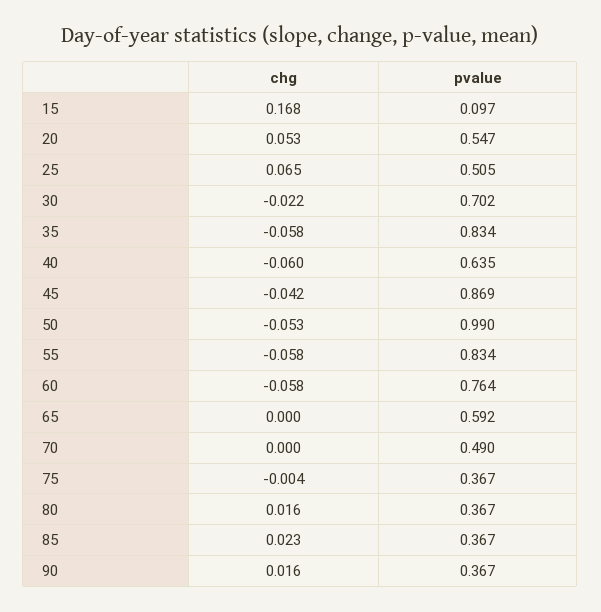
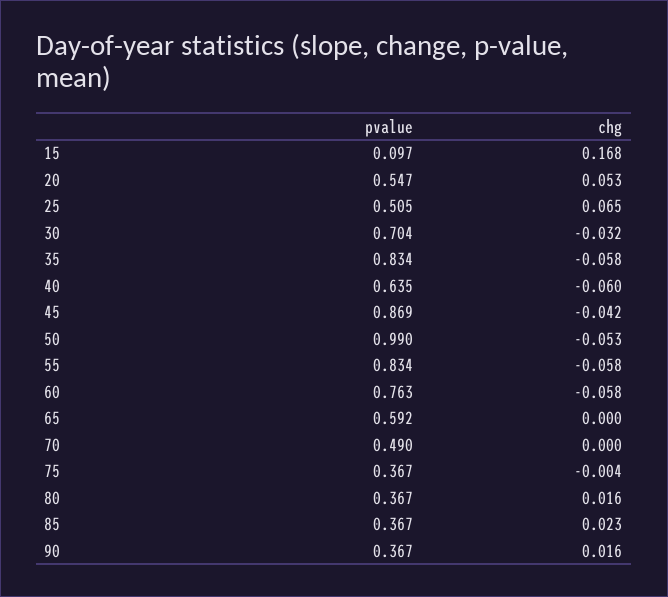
  {
    "chg": {
      "15": 0.168,
      "20": 0.053,
      "25": 0.065,
-     "30": -0.022,
+     "30": -0.032,
      "35": -0.058,
      "40": -0.06,
      "45": -0.042,
      "50": -0.053,
      "55": -0.058,
      "60": -0.058,
      "65": 0,
      "70": 0,
      "75": -0.004,
      "80": 0.016,
      "85": 0.023,
      "90": 0.016
    },
    "pvalue": {
      "15": 0.097,
      "20": 0.547,
      "25": 0.505,
-     "30": 0.702,
+     "30": 0.704,
      "35": 0.834,
      "40": 0.635,
      "45": 0.869,
      "50": 0.99,
      "55": 0.834,
-     "60": 0.764,
+     "60": 0.763,
      "65": 0.592,
      "70": 0.49,
      "75": 0.367,
      "80": 0.367,
      "85": 0.367,
      "90": 0.367
    }
  }

